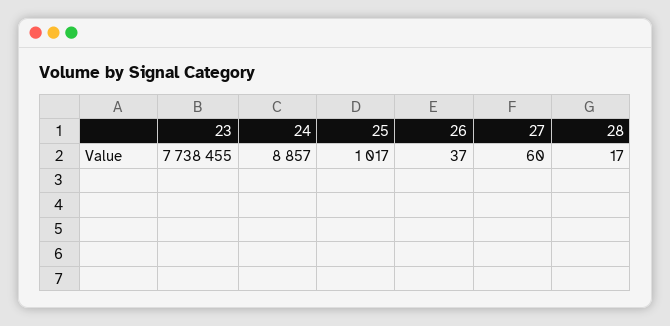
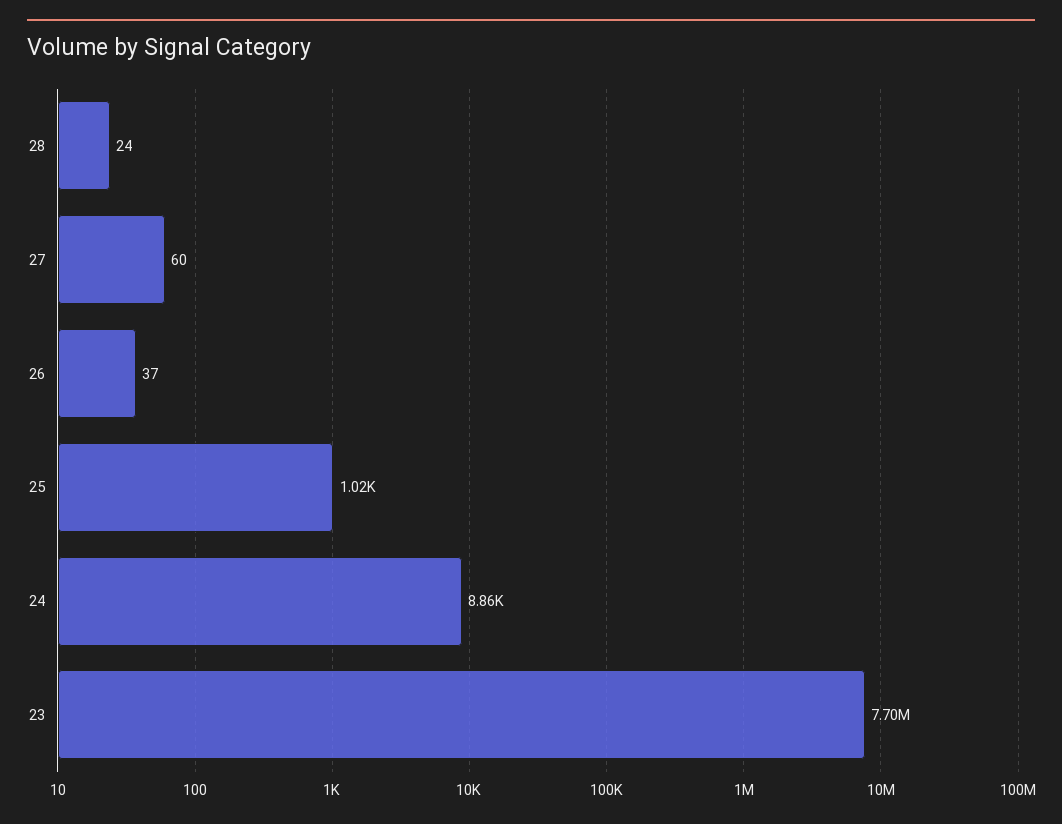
  {
-   "23": 7738455,
+   "23": 7700000,
    "24": 8857,
    "25": 1017,
    "26": 37,
    "27": 60,
-   "28": 17
+   "28": 24
  }

